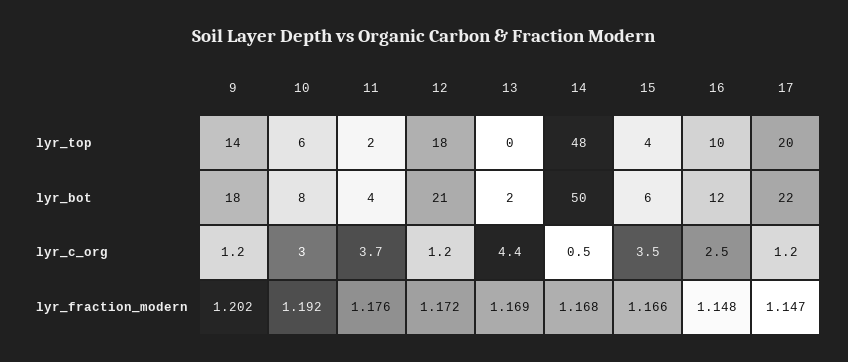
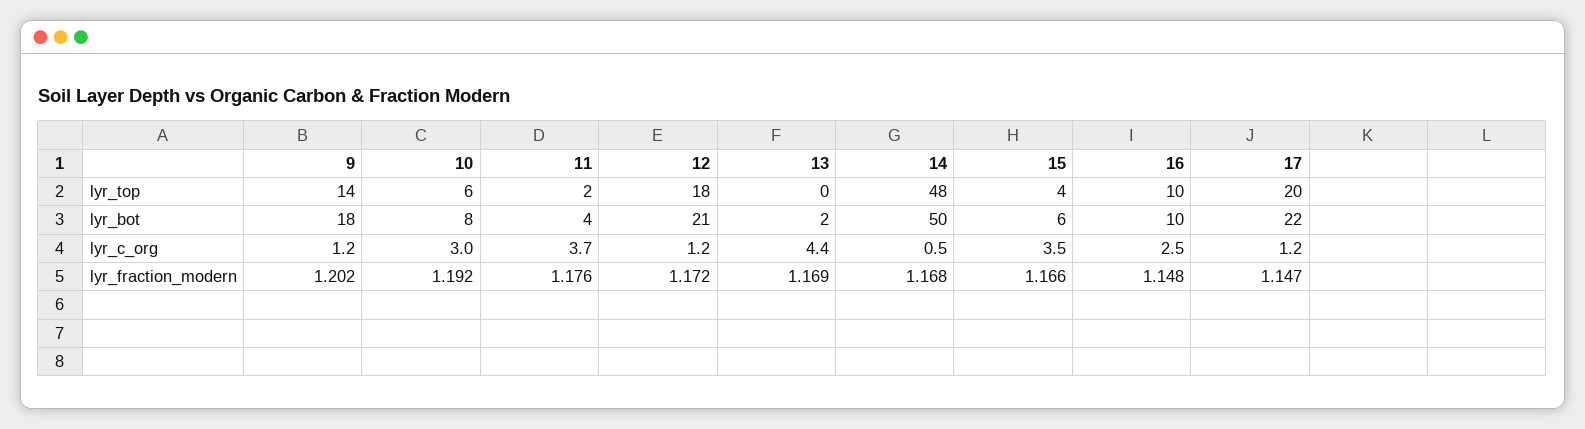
  {
    "9": {
      "lyr_top": 14,
      "lyr_bot": 18,
      "lyr_c_org": 1.2,
      "lyr_fraction_modern": 1.202
    },
    "10": {
      "lyr_top": 6,
      "lyr_bot": 8,
      "lyr_c_org": 3,
      "lyr_fraction_modern": 1.192
    },
    "11": {
      "lyr_top": 2,
      "lyr_bot": 4,
      "lyr_c_org": 3.7,
      "lyr_fraction_modern": 1.176
    },
    "12": {
      "lyr_top": 18,
      "lyr_bot": 21,
      "lyr_c_org": 1.2,
      "lyr_fraction_modern": 1.172
    },
    "13": {
      "lyr_top": 0,
      "lyr_bot": 2,
      "lyr_c_org": 4.4,
      "lyr_fraction_modern": 1.169
    },
    "14": {
      "lyr_top": 48,
      "lyr_bot": 50,
      "lyr_c_org": 0.5,
      "lyr_fraction_modern": 1.168
    },
    "15": {
      "lyr_top": 4,
      "lyr_bot": 6,
      "lyr_c_org": 3.5,
      "lyr_fraction_modern": 1.166
    },
    "16": {
      "lyr_top": 10,
-     "lyr_bot": 12,
+     "lyr_bot": 10,
      "lyr_c_org": 2.5,
      "lyr_fraction_modern": 1.148
    },
    "17": {
      "lyr_top": 20,
      "lyr_bot": 22,
      "lyr_c_org": 1.2,
      "lyr_fraction_modern": 1.147
    }
  }

